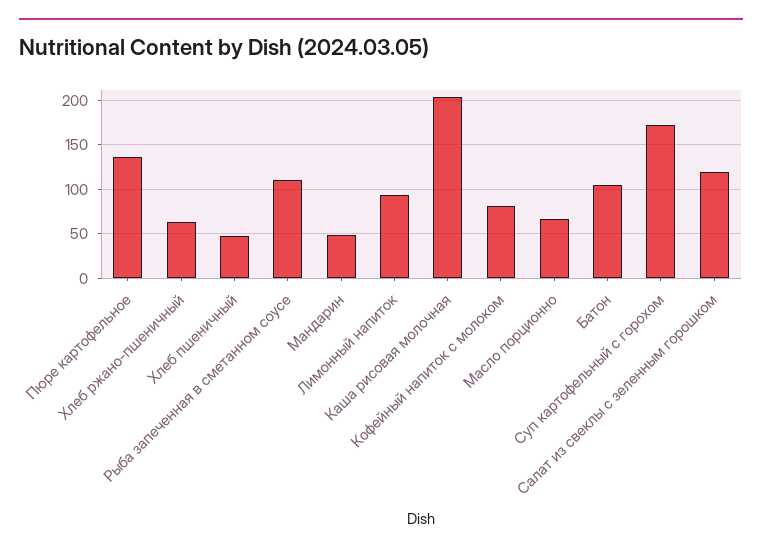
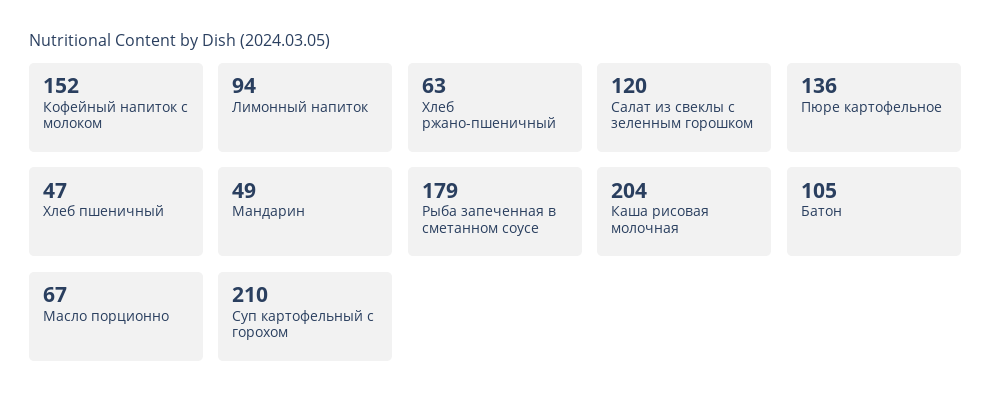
  {
    "Пюре картофельное": 136,
    "Хлеб ржано-пшеничный": 63,
    "Хлеб пшеничный": 47,
-   "Рыба запеченная в сметанном соусе": 110,
+   "Рыба запеченная в сметанном соусе": 179,
    "Мандарин": 49,
    "Лимонный напиток": 94,
    "Каша рисовая молочная": 204,
-   "Кофейный напиток с молоком": 80,
+   "Кофейный напиток с молоком": 152,
    "Масло порционно": 67,
    "Батон": 105,
-   "Суп картофельный с горохом": 170,
+   "Суп картофельный с горохом": 210,
    "Салат из свеклы с зеленным горошком": 120
  }

